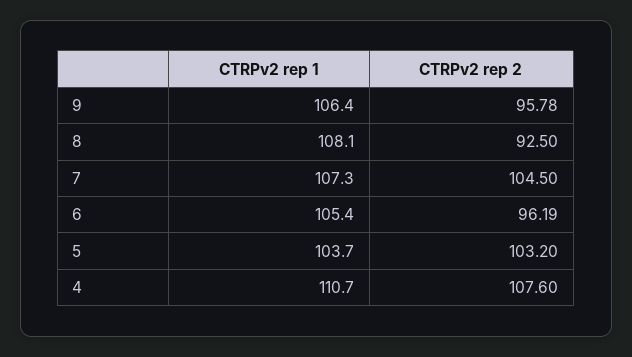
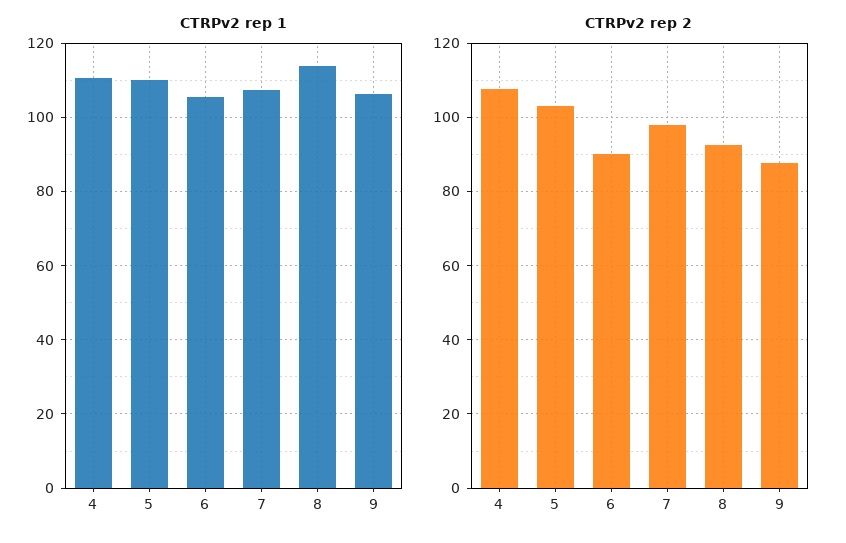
  {
    "CTRPv2 rep 1": {
      "9": 106.4,
-     "8": 108.1,
+     "8": 114,
      "7": 107.3,
      "6": 105.4,
-     "5": 103.7,
+     "5": 110,
      "4": 110.7
    },
    "CTRPv2 rep 2": {
-     "9": 95.78,
+     "9": 88,
      "8": 92.5,
-     "7": 104.5,
+     "7": 98,
-     "6": 96.19,
+     "6": 90,
      "5": 103.2,
      "4": 107.6
    }
  }

